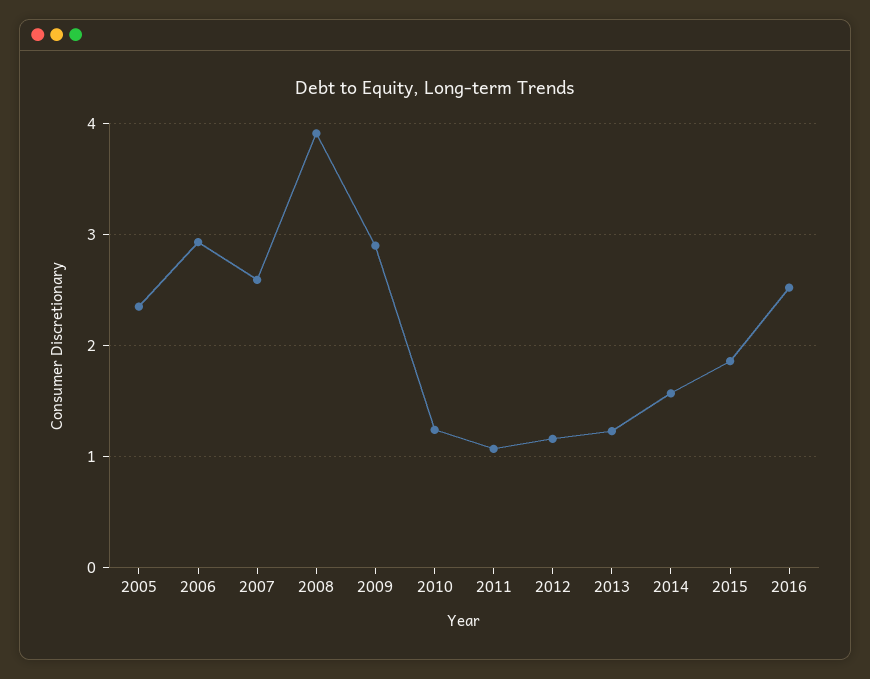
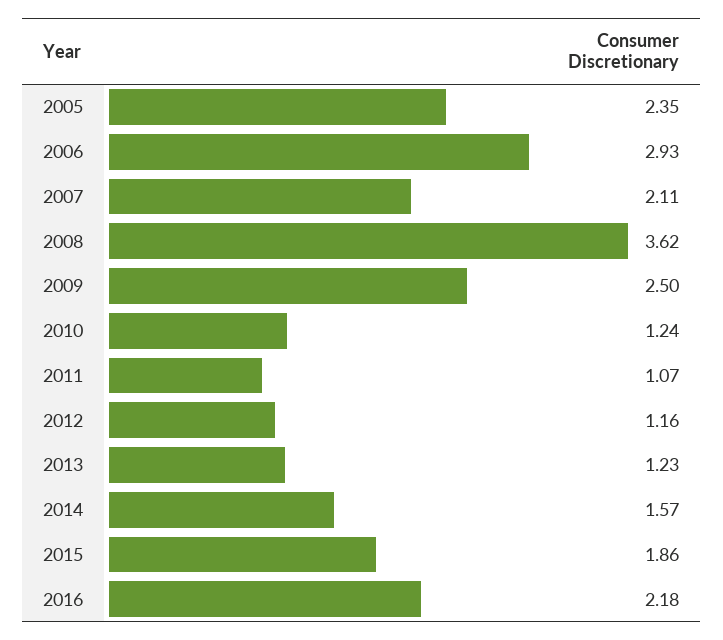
  {
    "2005": 2.35,
    "2006": 2.93,
-   "2007": 2.6,
+   "2007": 2.11,
-   "2008": 3.9,
+   "2008": 3.62,
-   "2009": 2.9,
+   "2009": 2.5,
    "2010": 1.24,
    "2011": 1.07,
    "2012": 1.16,
    "2013": 1.23,
    "2014": 1.57,
    "2015": 1.86,
-   "2016": 2.5
+   "2016": 2.18
  }

